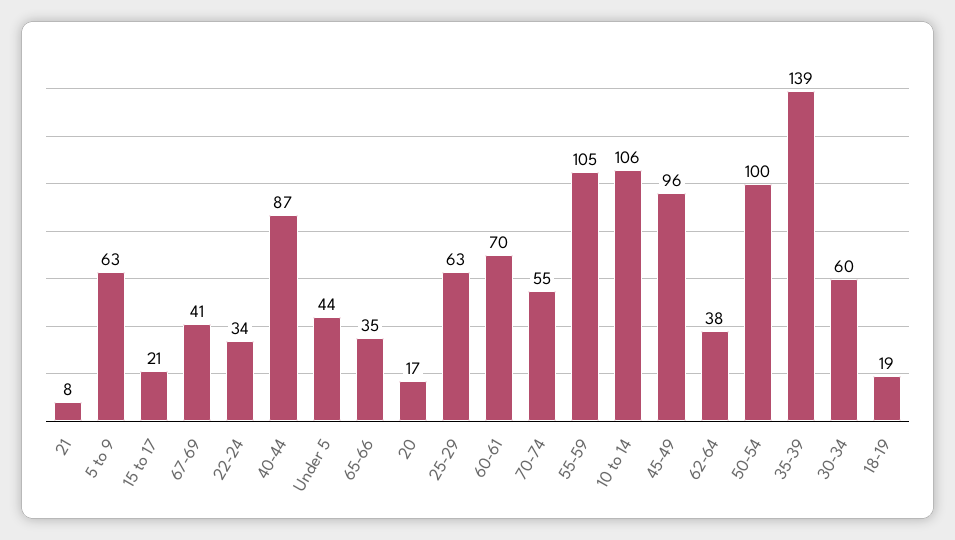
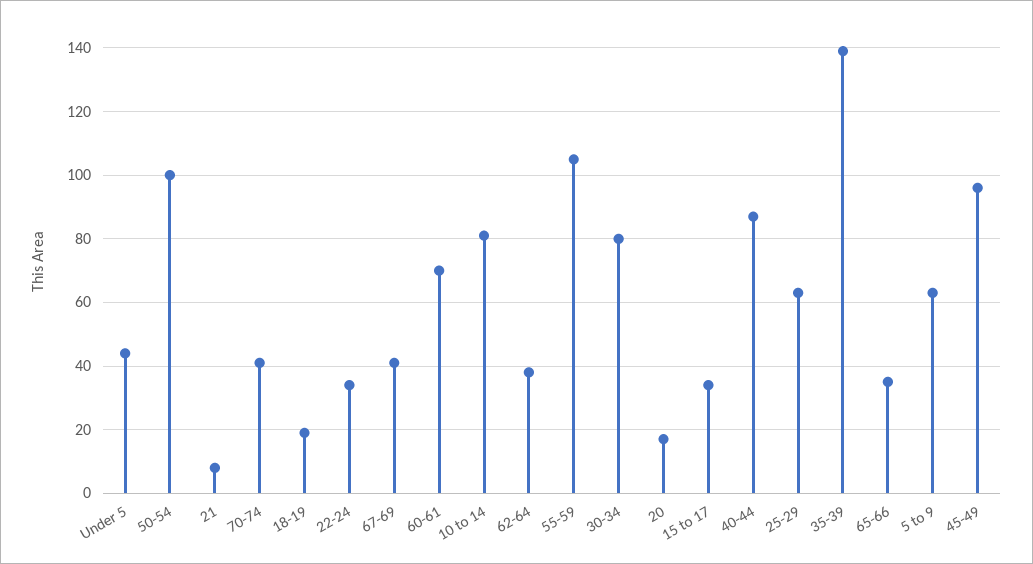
  {
    "21": 8,
    "5 to 9": 63,
-   "15 to 17": 21,
+   "15 to 17": 35,
    "67-69": 41,
    "22-24": 34,
    "40-44": 87,
    "Under 5": 44,
    "65-66": 35,
    "20": 17,
    "25-29": 63,
    "60-61": 70,
-   "70-74": 55,
+   "70-74": 40,
    "55-59": 105,
-   "10 to 14": 106,
+   "10 to 14": 80,
    "45-49": 96,
    "62-64": 38,
    "50-54": 100,
    "35-39": 139,
-   "30-34": 60,
+   "30-34": 80,
    "18-19": 19
  }

